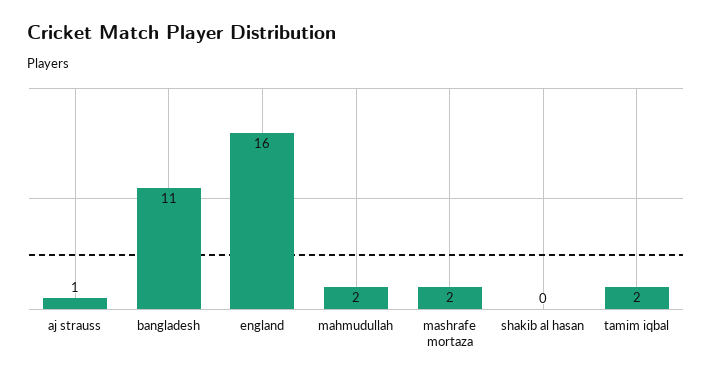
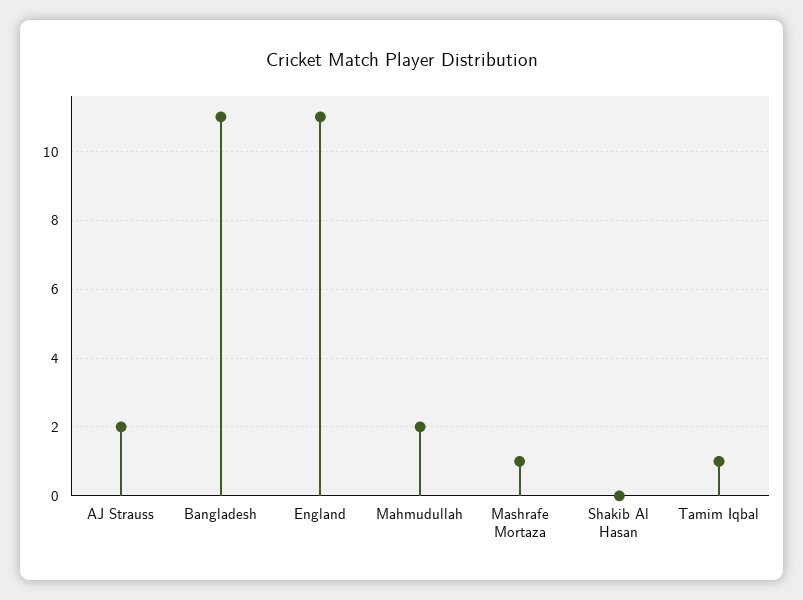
  {
-   "aj strauss": 1,
+   "aj strauss": 2,
    "bangladesh": 11,
-   "england": 16,
+   "england": 11,
    "mahmudullah": 2,
-   "mashrafe mortaza": 2,
+   "mashrafe mortaza": 1,
    "shakib al hasan": 0,
-   "tamim iqbal": 2
+   "tamim iqbal": 1
  }

